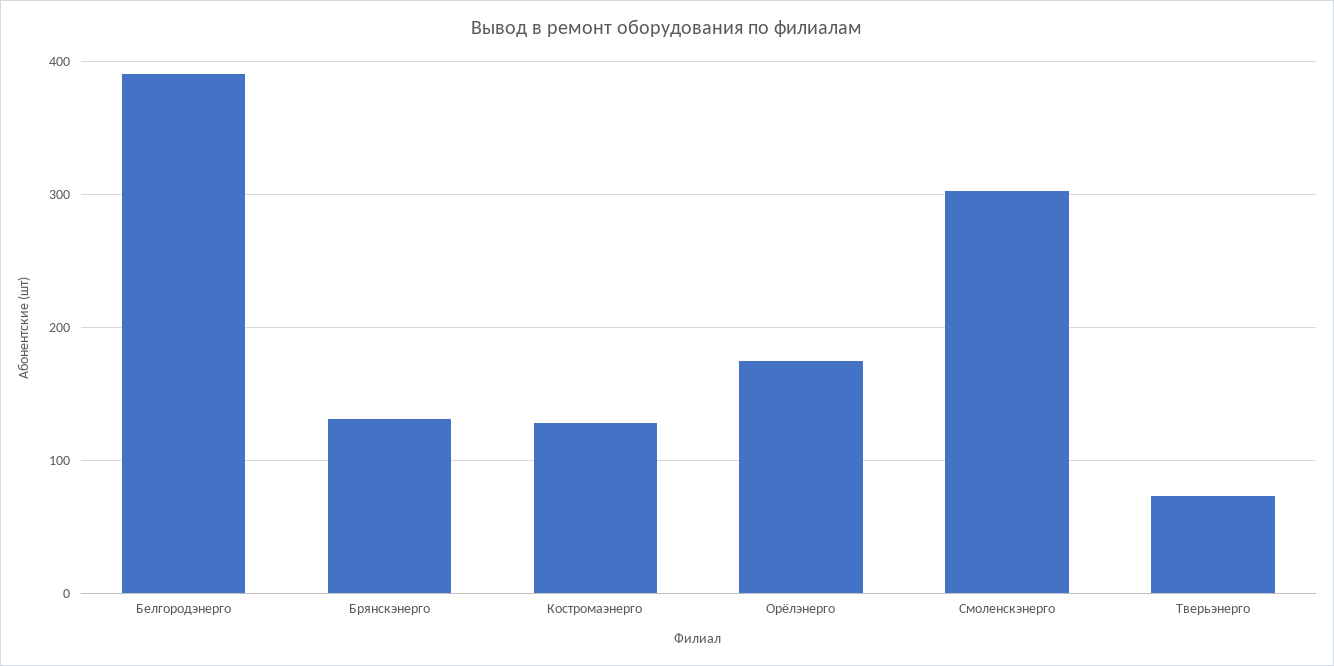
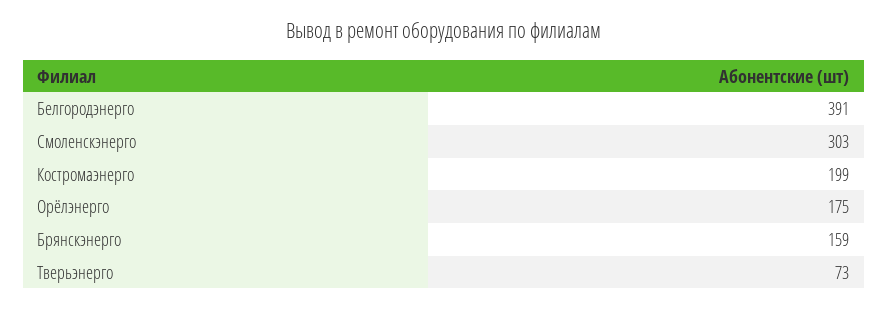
  {
    "Белгородэнерго": 391,
-   "Брянскэнерго": 130,
+   "Брянскэнерго": 159,
-   "Костромаэнерго": 130,
+   "Костромаэнерго": 199,
    "Орёлэнерго": 175,
    "Смоленскэнерго": 303,
    "Тверьэнерго": 73
  }

